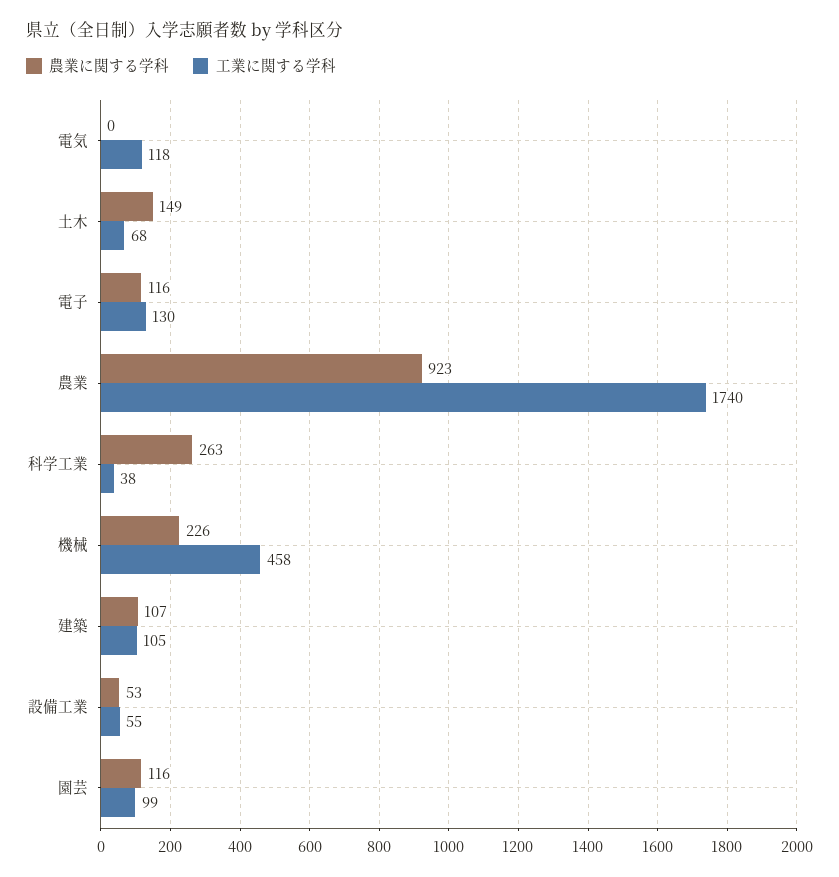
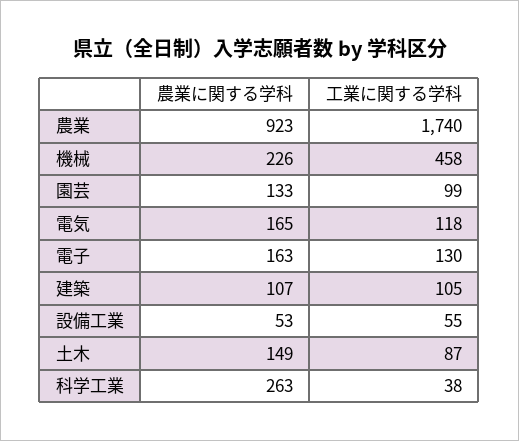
  {
    "農業に関する学科": {
-     "電気": 0,
+     "電気": 165,
      "土木": 149,
-     "電子": 116,
+     "電子": 163,
      "農業": 923,
      "科学工業": 263,
      "機械": 226,
      "建築": 107,
      "設備工業": 53,
-     "園芸": 116
+     "園芸": 133
    },
    "工業に関する学科": {
      "電気": 118,
-     "土木": 68,
+     "土木": 87,
      "電子": 130,
      "農業": 1740,
      "科学工業": 38,
      "機械": 458,
      "建築": 105,
      "設備工業": 55,
      "園芸": 99
    }
  }

